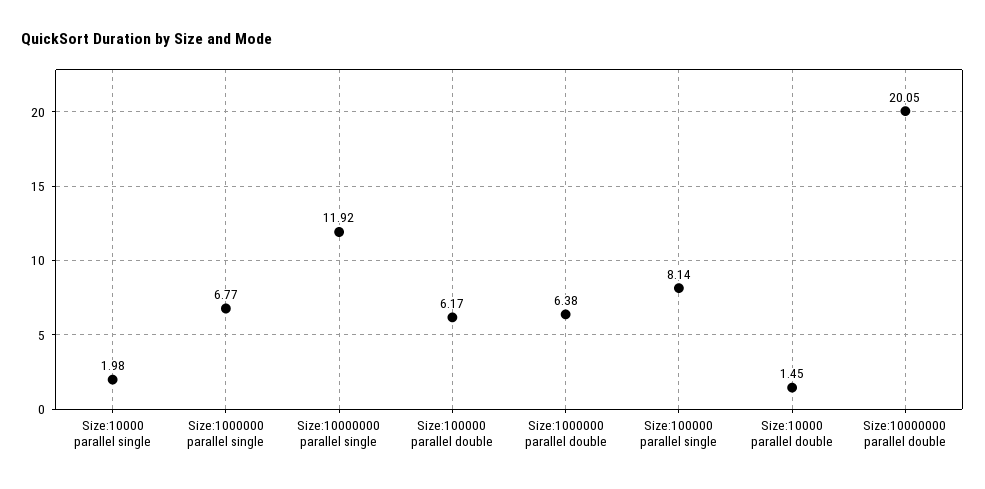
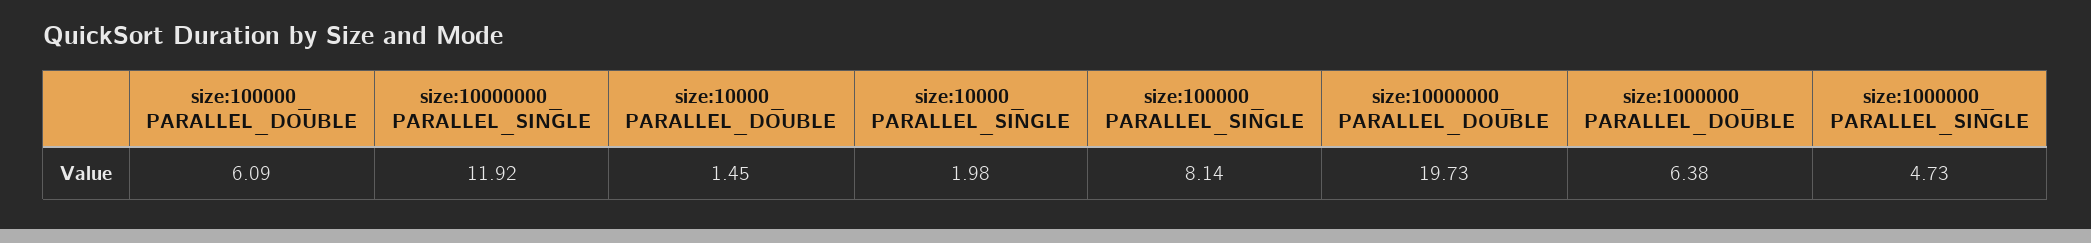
  {
    "Size:10000  parallel single": 1.98,
-   "Size:1000000  parallel single": 6.77,
+   "Size:1000000  parallel single": 4.73,
    "Size:10000000  parallel single": 11.92,
-   "Size:100000  parallel double": 6.17,
+   "Size:100000  parallel double": 6.09,
    "Size:1000000  parallel double": 6.38,
    "Size:100000  parallel single": 8.14,
    "Size:10000  parallel double": 1.45,
-   "Size:10000000  parallel double": 20.05
+   "Size:10000000  parallel double": 19.73
  }

